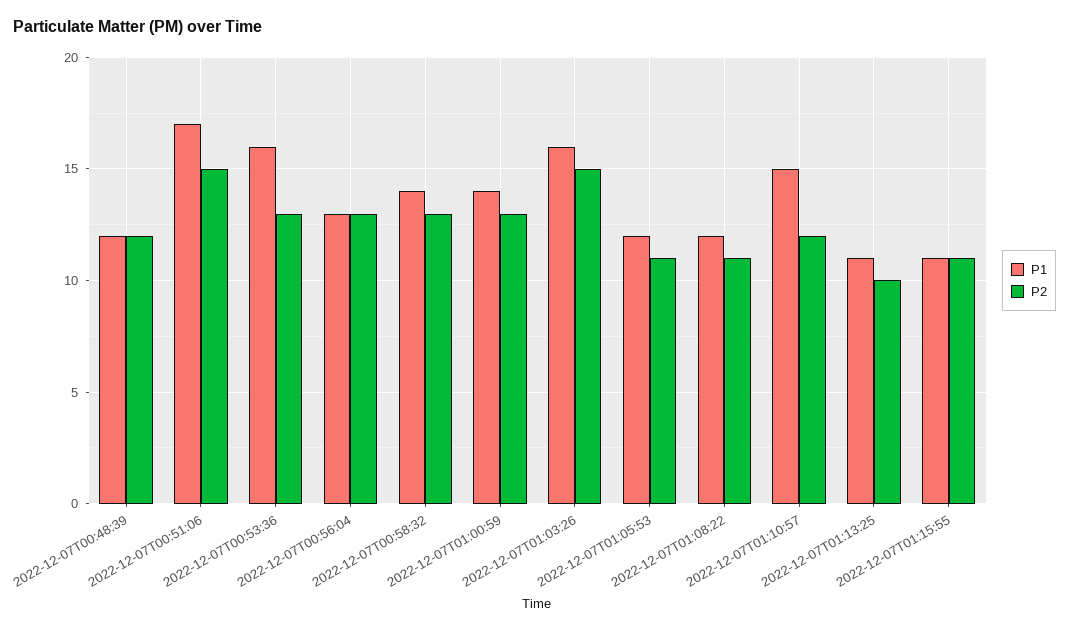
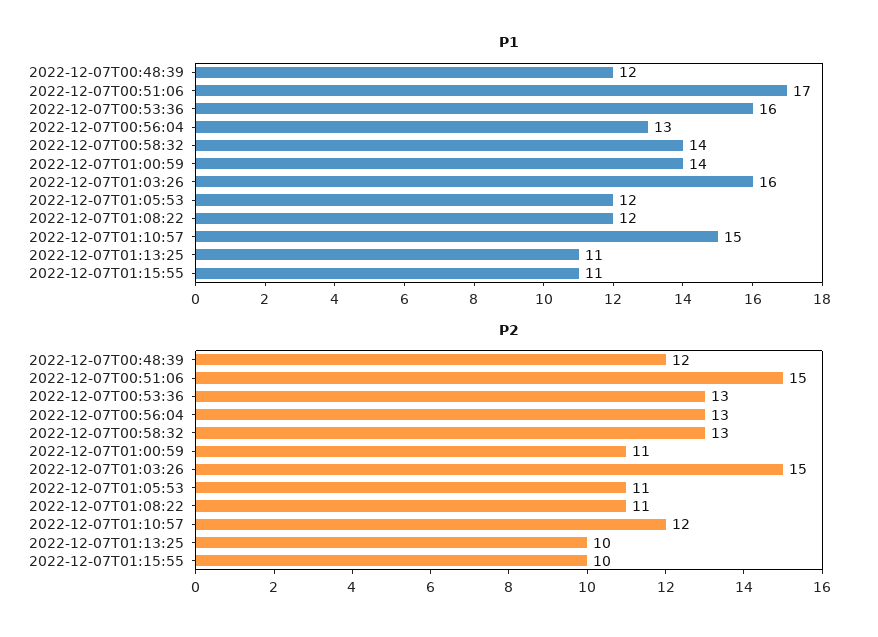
  {
    "P1": {
      "2022-12-07T00:48:39": 12,
      "2022-12-07T00:51:06": 17,
      "2022-12-07T00:53:36": 16,
      "2022-12-07T00:56:04": 13,
      "2022-12-07T00:58:32": 14,
      "2022-12-07T01:00:59": 14,
      "2022-12-07T01:03:26": 16,
      "2022-12-07T01:05:53": 12,
      "2022-12-07T01:08:22": 12,
      "2022-12-07T01:10:57": 15,
      "2022-12-07T01:13:25": 11,
      "2022-12-07T01:15:55": 11
    },
    "P2": {
      "2022-12-07T00:48:39": 12,
      "2022-12-07T00:51:06": 15,
      "2022-12-07T00:53:36": 13,
      "2022-12-07T00:56:04": 13,
      "2022-12-07T00:58:32": 13,
-     "2022-12-07T01:00:59": 13,
+     "2022-12-07T01:00:59": 11,
      "2022-12-07T01:03:26": 15,
      "2022-12-07T01:05:53": 11,
      "2022-12-07T01:08:22": 11,
      "2022-12-07T01:10:57": 12,
      "2022-12-07T01:13:25": 10,
-     "2022-12-07T01:15:55": 11
+     "2022-12-07T01:15:55": 10
    }
  }

